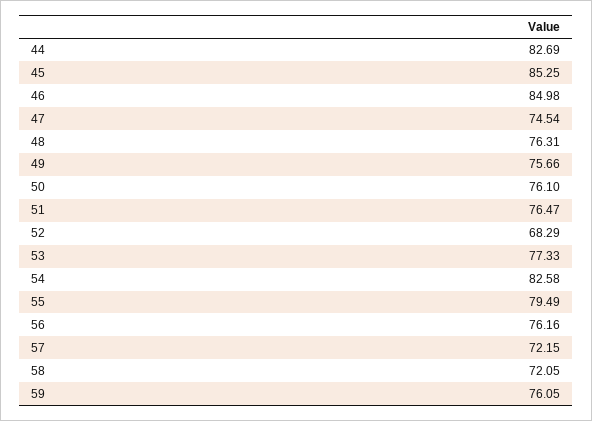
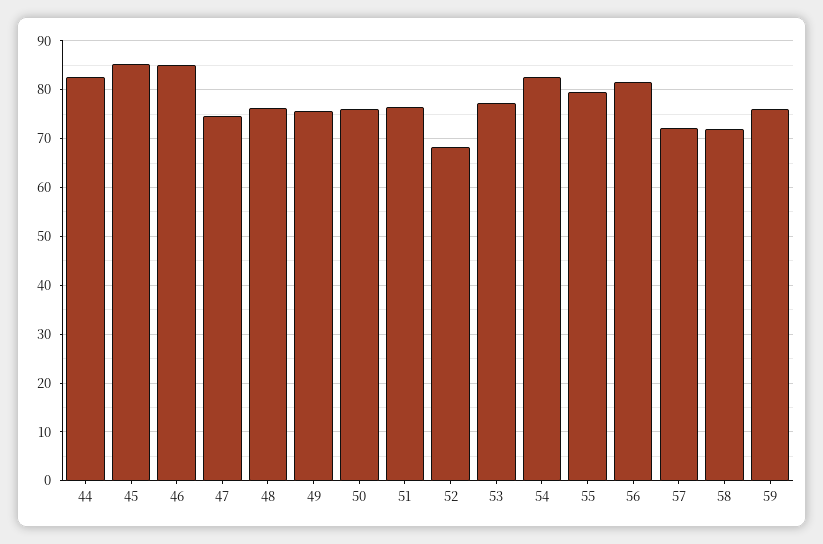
  {
    "44": 82.69,
    "45": 85.25,
    "46": 84.98,
    "47": 74.54,
    "48": 76.31,
    "49": 75.66,
    "50": 76.1,
    "51": 76.47,
    "52": 68.29,
    "53": 77.33,
    "54": 82.58,
    "55": 79.49,
-   "56": 76.16,
+   "56": 82,
    "57": 72.15,
    "58": 72.05,
    "59": 76.05
  }

